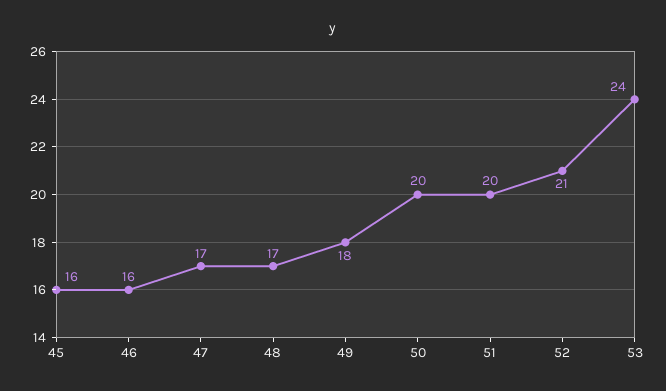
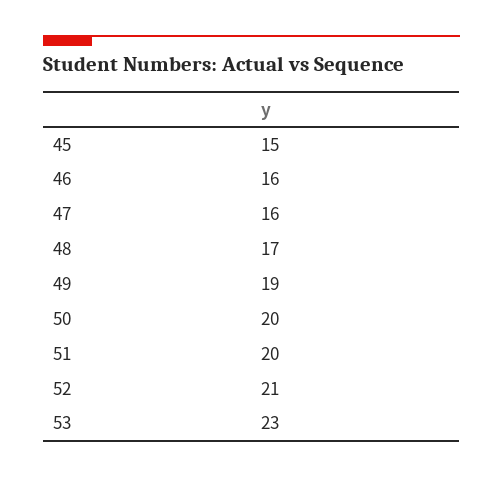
  {
-   "45": 16,
+   "45": 15,
    "46": 16,
-   "47": 17,
+   "47": 16,
    "48": 17,
-   "49": 18,
+   "49": 19,
    "50": 20,
    "51": 20,
    "52": 21,
-   "53": 24
+   "53": 23
  }

